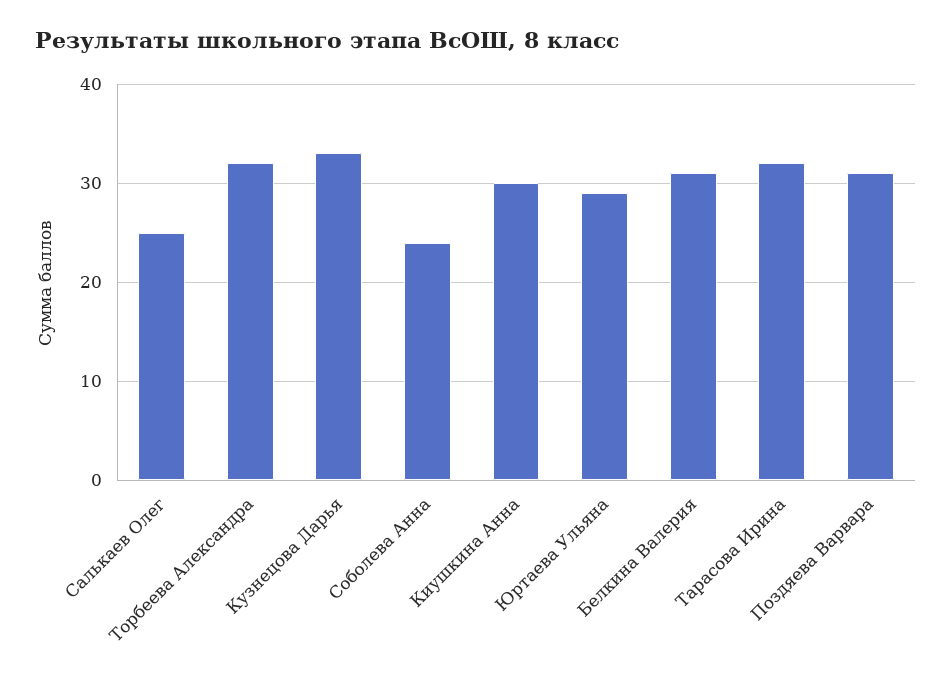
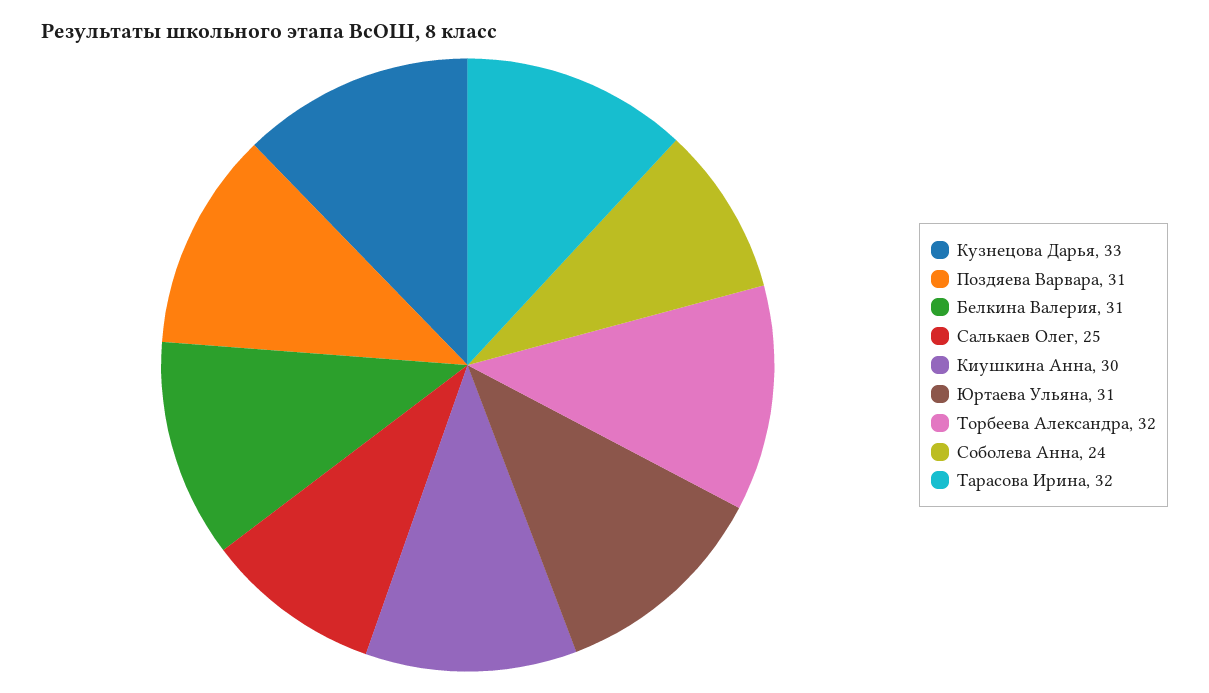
  {
    "Салькаев Олег": 25,
    "Торбеева Александра": 32,
    "Кузнецова Дарья": 33,
    "Соболева Анна": 24,
    "Киушкина Анна": 30,
-   "Юртаева Ульяна": 29,
+   "Юртаева Ульяна": 31,
    "Белкина Валерия": 31,
    "Тарасова Ирина": 32,
    "Поздяева Варвара": 31
  }

